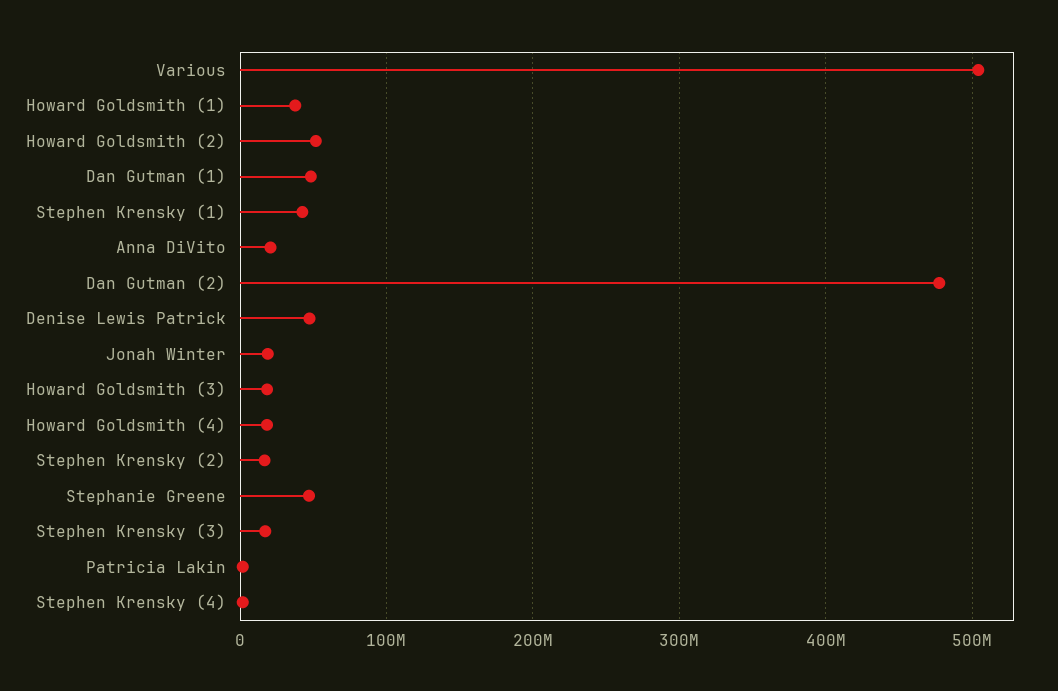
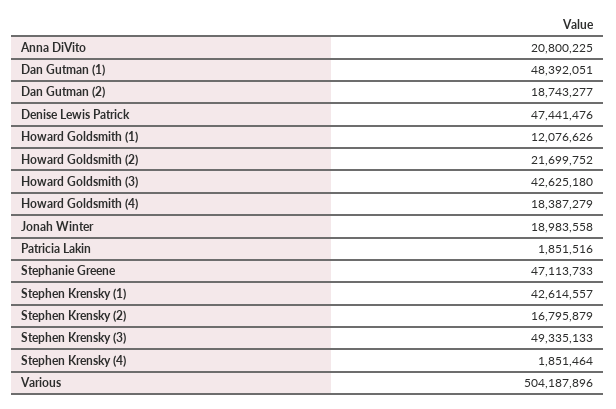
  {
    "Various": 504187896,
-   "Howard Goldsmith (1)": 40000000,
+   "Howard Goldsmith (1)": 12076626,
-   "Howard Goldsmith (2)": 50000000,
+   "Howard Goldsmith (2)": 21699752,
    "Dan Gutman (1)": 48392051,
    "Stephen Krensky (1)": 42614557,
    "Anna DiVito": 20800225,
-   "Dan Gutman (2)": 480000000,
+   "Dan Gutman (2)": 18743277,
    "Denise Lewis Patrick": 47441476,
    "Jonah Winter": 18983558,
-   "Howard Goldsmith (3)": 20000000,
+   "Howard Goldsmith (3)": 42625180,
    "Howard Goldsmith (4)": 18387279,
    "Stephen Krensky (2)": 16795879,
    "Stephanie Greene": 47113733,
-   "Stephen Krensky (3)": 20000000,
+   "Stephen Krensky (3)": 49335133,
    "Patricia Lakin": 1851516,
    "Stephen Krensky (4)": 1851464
  }

